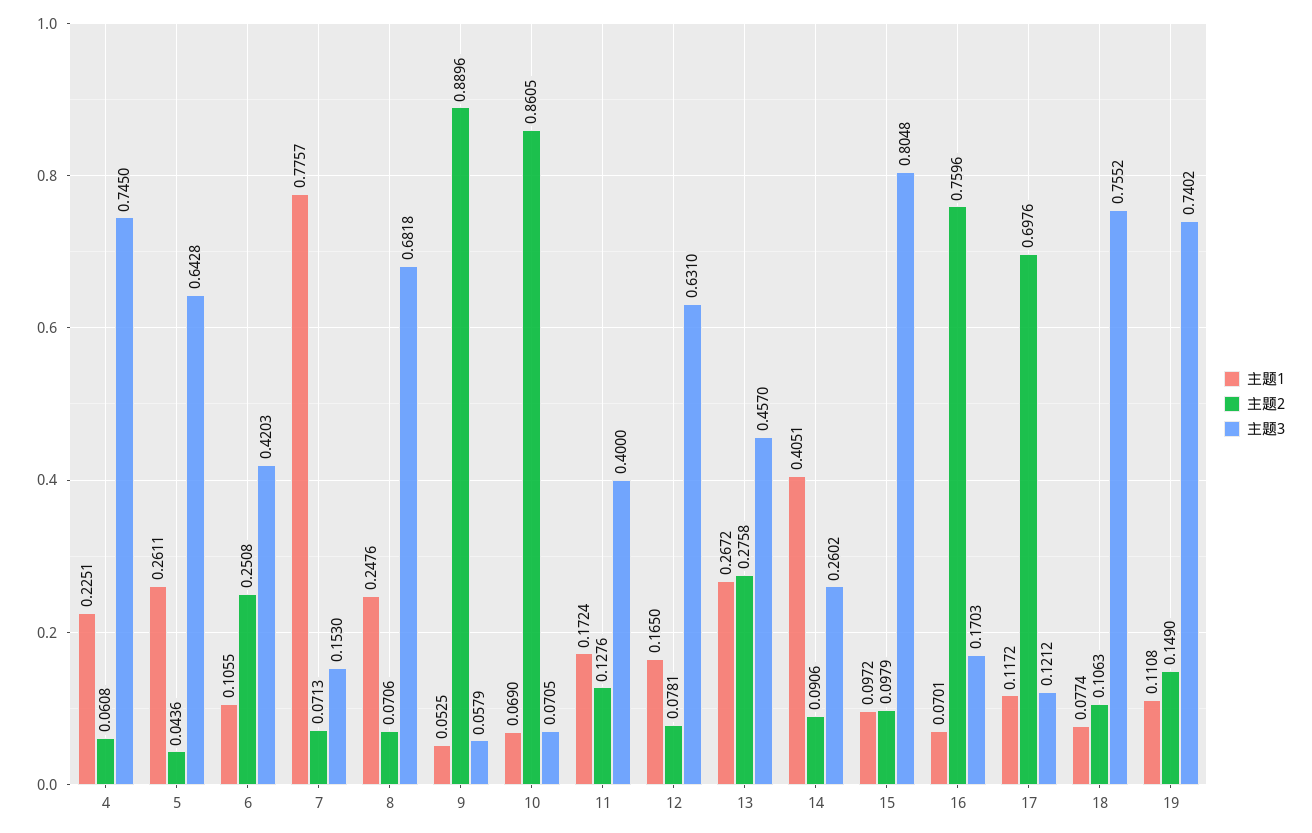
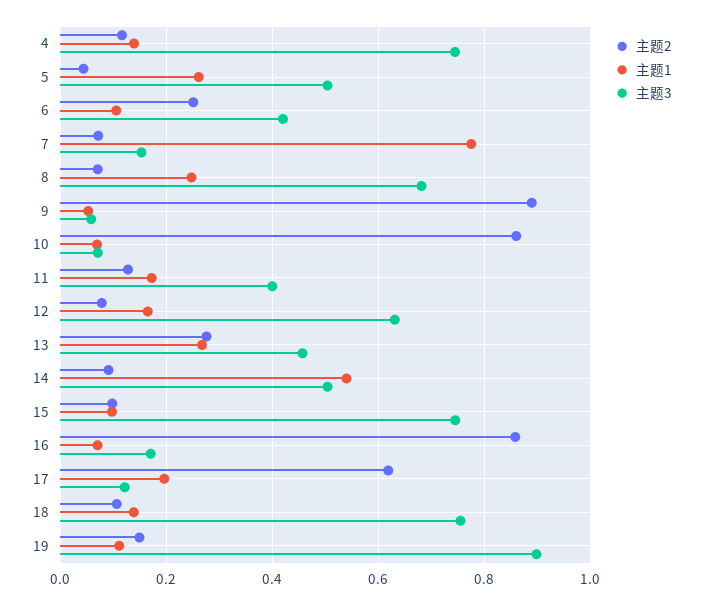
  {
    "主题1": {
-     "4": 0.2251,
+     "4": 0.14,
      "5": 0.2611,
      "6": 0.1055,
      "7": 0.7757,
      "8": 0.2476,
      "9": 0.0525,
      "10": 0.069,
      "11": 0.1724,
      "12": 0.165,
      "13": 0.2672,
-     "14": 0.4051,
+     "14": 0.54,
      "15": 0.0972,
      "16": 0.0701,
-     "17": 0.1172,
+     "17": 0.2,
-     "18": 0.0774,
+     "18": 0.14,
      "19": 0.1108
    },
    "主题2": {
-     "4": 0.0608,
+     "4": 0.12,
      "5": 0.0436,
      "6": 0.2508,
      "7": 0.0713,
      "8": 0.0706,
      "9": 0.8896,
      "10": 0.8605,
      "11": 0.1276,
      "12": 0.0781,
      "13": 0.2758,
      "14": 0.0906,
      "15": 0.0979,
-     "16": 0.7596,
+     "16": 0.86,
-     "17": 0.6976,
+     "17": 0.62,
      "18": 0.1063,
      "19": 0.149
    },
    "主题3": {
      "4": 0.745,
-     "5": 0.6428,
+     "5": 0.5,
      "6": 0.4203,
      "7": 0.153,
      "8": 0.6818,
      "9": 0.0579,
      "10": 0.0705,
      "11": 0.4,
      "12": 0.631,
      "13": 0.457,
-     "14": 0.2602,
+     "14": 0.5,
-     "15": 0.8048,
+     "15": 0.74,
      "16": 0.1703,
      "17": 0.1212,
      "18": 0.7552,
-     "19": 0.7402
+     "19": 0.9
    }
  }

